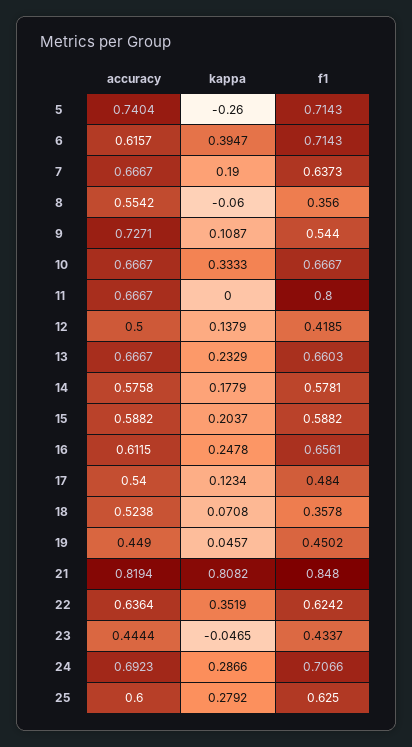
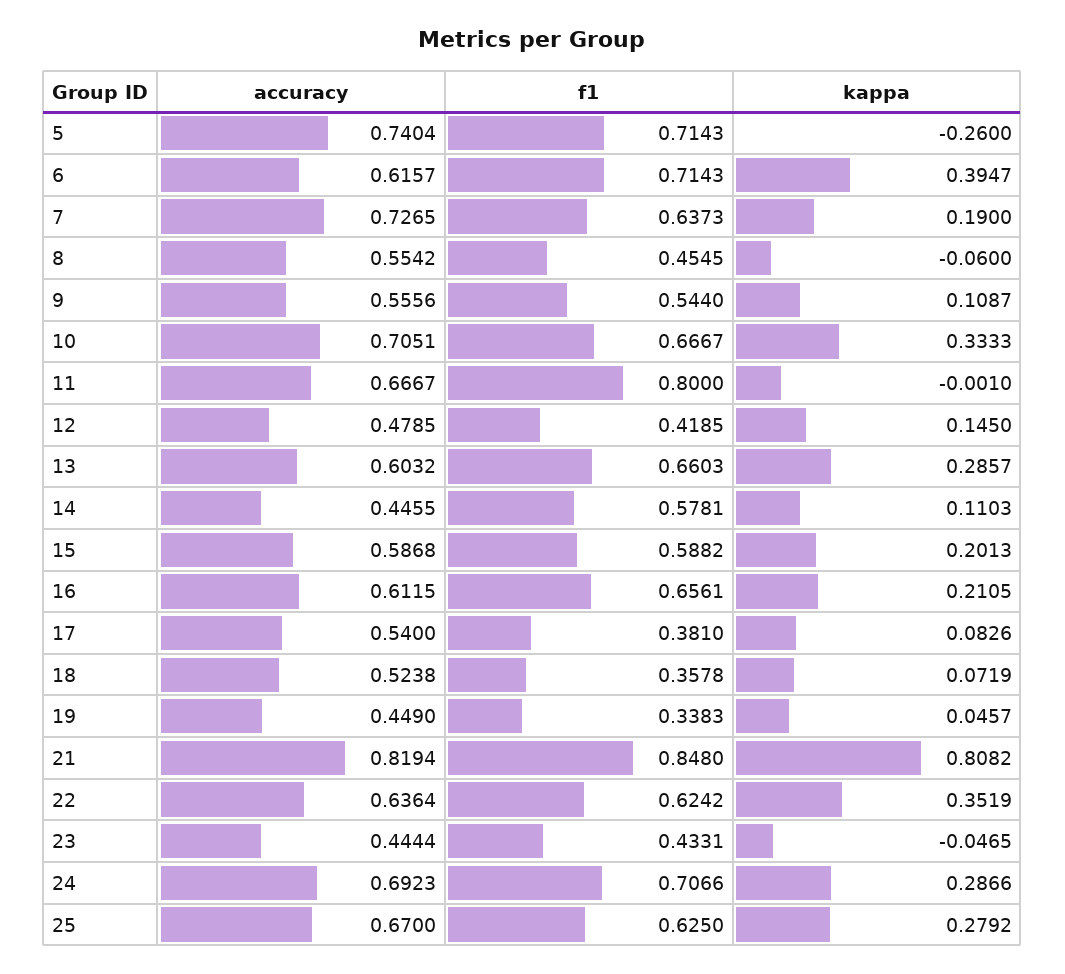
  {
    "accuracy": {
      "5": 0.7404,
      "6": 0.6157,
-     "7": 0.6667,
+     "7": 0.7265,
      "8": 0.5542,
-     "9": 0.7271,
+     "9": 0.5556,
-     "10": 0.6667,
+     "10": 0.7051,
      "11": 0.6667,
-     "12": 0.5,
+     "12": 0.4785,
-     "13": 0.6667,
+     "13": 0.6032,
-     "14": 0.5758,
+     "14": 0.4455,
-     "15": 0.5882,
+     "15": 0.5868,
      "16": 0.6115,
      "17": 0.54,
      "18": 0.5238,
      "19": 0.449,
      "21": 0.8194,
      "22": 0.6364,
      "23": 0.4444,
      "24": 0.6923,
-     "25": 0.6
+     "25": 0.67
    },
    "kappa": {
      "5": -0.26,
      "6": 0.3947,
      "7": 0.19,
      "8": -0.06,
      "9": 0.1087,
      "10": 0.3333,
-     "11": 0,
+     "11": -0.001,
-     "12": 0.1379,
+     "12": 0.145,
-     "13": 0.2329,
+     "13": 0.2857,
-     "14": 0.1779,
+     "14": 0.1103,
-     "15": 0.2037,
+     "15": 0.2013,
-     "16": 0.2478,
+     "16": 0.2105,
-     "17": 0.1234,
+     "17": 0.0826,
-     "18": 0.0708,
+     "18": 0.0719,
      "19": 0.0457,
      "21": 0.8082,
      "22": 0.3519,
      "23": -0.0465,
      "24": 0.2866,
      "25": 0.2792
    },
    "f1": {
      "5": 0.7143,
      "6": 0.7143,
      "7": 0.6373,
-     "8": 0.356,
+     "8": 0.4545,
      "9": 0.544,
      "10": 0.6667,
      "11": 0.8,
      "12": 0.4185,
      "13": 0.6603,
      "14": 0.5781,
      "15": 0.5882,
      "16": 0.6561,
-     "17": 0.484,
+     "17": 0.381,
      "18": 0.3578,
-     "19": 0.4502,
+     "19": 0.3383,
      "21": 0.848,
      "22": 0.6242,
-     "23": 0.4337,
+     "23": 0.4331,
      "24": 0.7066,
      "25": 0.625
    }
  }

